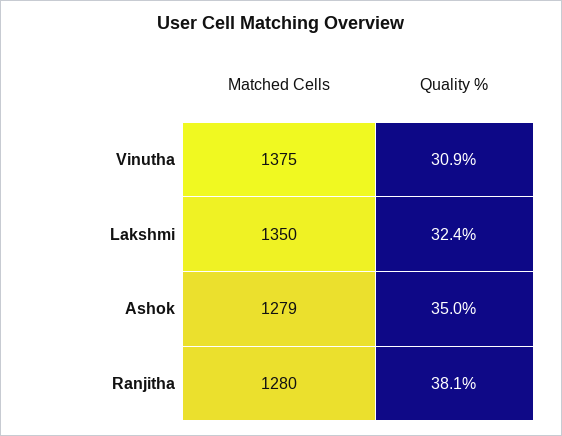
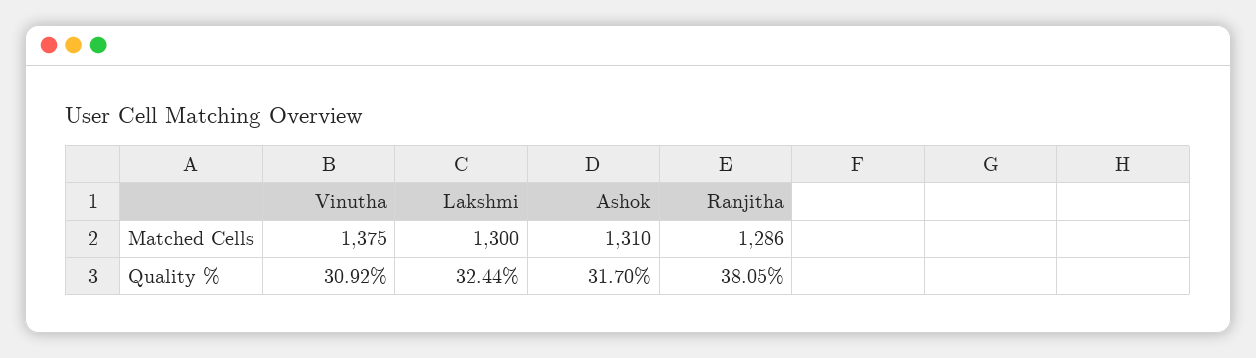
  {
    "Matched Cells": {
      "Vinutha": 1375,
-     "Lakshmi": 1350,
+     "Lakshmi": 1300,
-     "Ashok": 1279,
+     "Ashok": 1310,
-     "Ranjitha": 1280
+     "Ranjitha": 1286
    },
    "Quality %": {
      "Vinutha": 30.92,
      "Lakshmi": 32.44,
-     "Ashok": 35,
+     "Ashok": 31.7,
      "Ranjitha": 38.05
    }
  }

